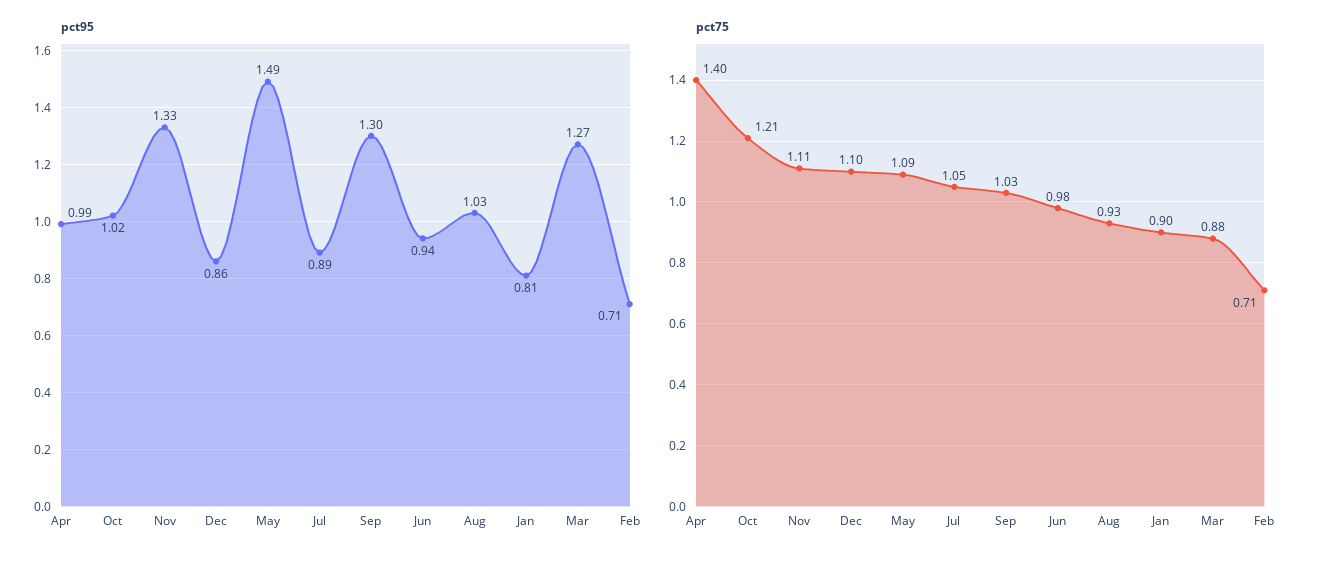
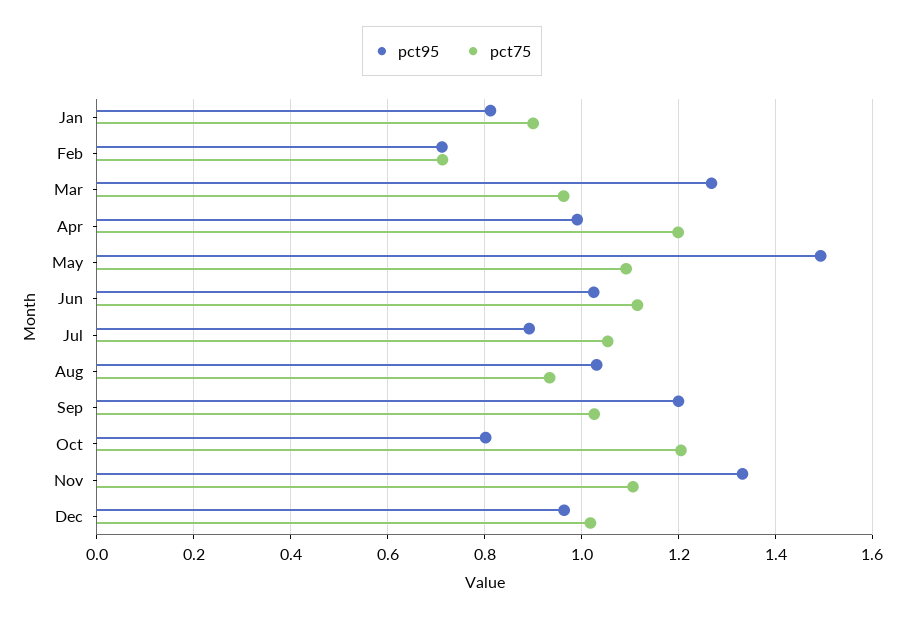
  {
    "pct95": {
      "Apr": 0.99,
-     "Oct": 1.02,
+     "Oct": 0.8,
      "Nov": 1.33,
-     "Dec": 0.86,
+     "Dec": 0.96,
      "May": 1.49,
      "Jul": 0.89,
-     "Sep": 1.3,
+     "Sep": 1.2,
-     "Jun": 0.94,
+     "Jun": 1.02,
      "Aug": 1.03,
      "Jan": 0.81,
      "Mar": 1.27,
      "Feb": 0.71
    },
    "pct75": {
-     "Apr": 1.4,
+     "Apr": 1.2,
      "Oct": 1.21,
      "Nov": 1.11,
-     "Dec": 1.1,
+     "Dec": 1.02,
      "May": 1.09,
      "Jul": 1.05,
      "Sep": 1.03,
-     "Jun": 0.98,
+     "Jun": 1.12,
      "Aug": 0.93,
      "Jan": 0.9,
-     "Mar": 0.88,
+     "Mar": 0.96,
      "Feb": 0.71
    }
  }

